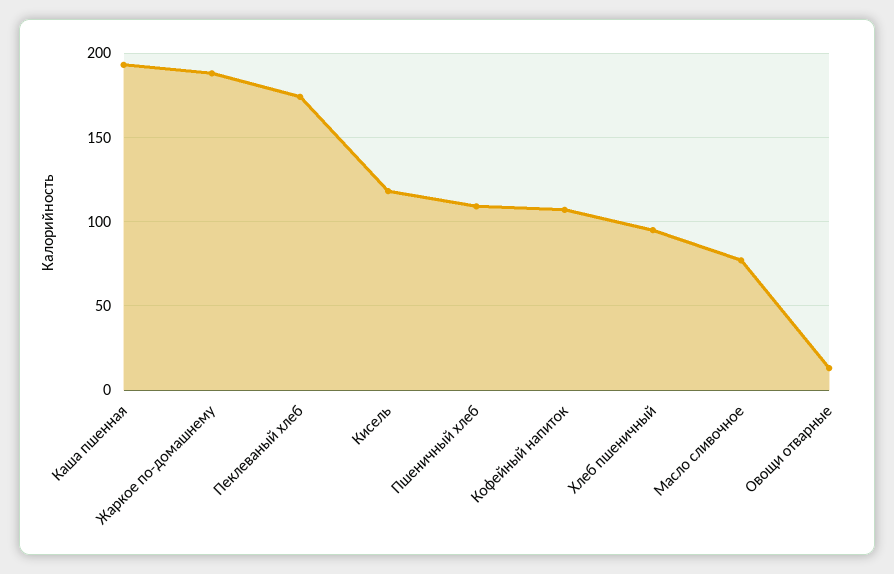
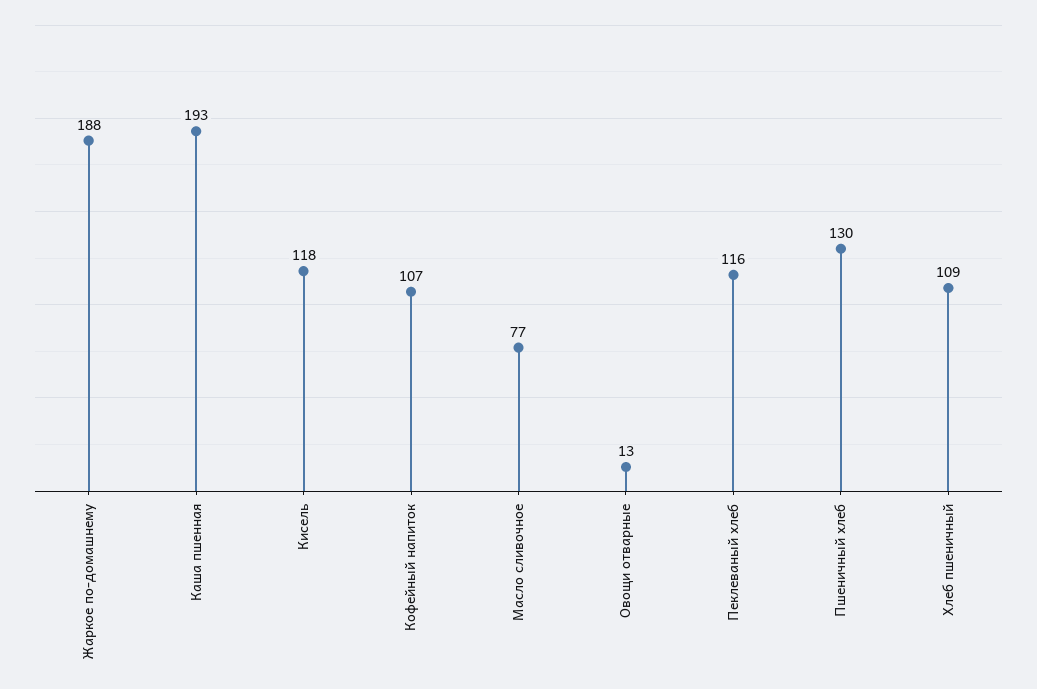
  {
    "Каша пшенная": 193,
    "Жаркое по-домашнему": 188,
-   "Пеклеваный хлеб": 175,
+   "Пеклеваный хлеб": 116,
    "Кисель": 118,
-   "Пшеничный хлеб": 110,
+   "Пшеничный хлеб": 130,
    "Кофейный напиток": 107,
-   "Хлеб пшеничный": 95,
+   "Хлеб пшеничный": 109,
    "Масло сливочное": 77,
    "Овощи отварные": 13
  }

